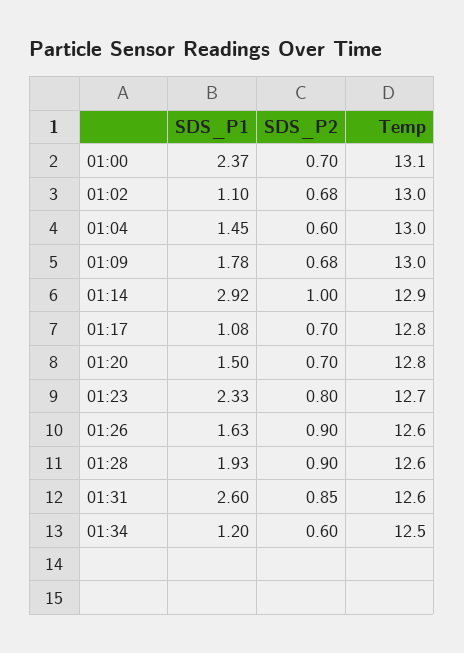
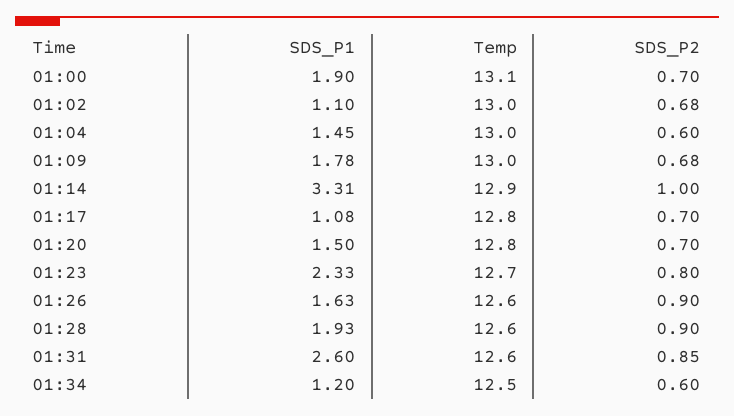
  {
    "SDS_P1": {
-     "01:00": 2.37,
+     "01:00": 1.9,
      "01:02": 1.1,
      "01:04": 1.45,
      "01:09": 1.78,
-     "01:14": 2.92,
+     "01:14": 3.31,
      "01:17": 1.08,
      "01:20": 1.5,
      "01:23": 2.33,
      "01:26": 1.63,
      "01:28": 1.93,
      "01:31": 2.6,
      "01:34": 1.2
    },
    "SDS_P2": {
      "01:00": 0.7,
      "01:02": 0.68,
      "01:04": 0.6,
      "01:09": 0.68,
      "01:14": 1,
      "01:17": 0.7,
      "01:20": 0.7,
      "01:23": 0.8,
      "01:26": 0.9,
      "01:28": 0.9,
      "01:31": 0.85,
      "01:34": 0.6
    },
    "Temp": {
      "01:00": 13.1,
      "01:02": 13,
      "01:04": 13,
      "01:09": 13,
      "01:14": 12.9,
      "01:17": 12.8,
      "01:20": 12.8,
      "01:23": 12.7,
      "01:26": 12.6,
      "01:28": 12.6,
      "01:31": 12.6,
      "01:34": 12.5
    }
  }

